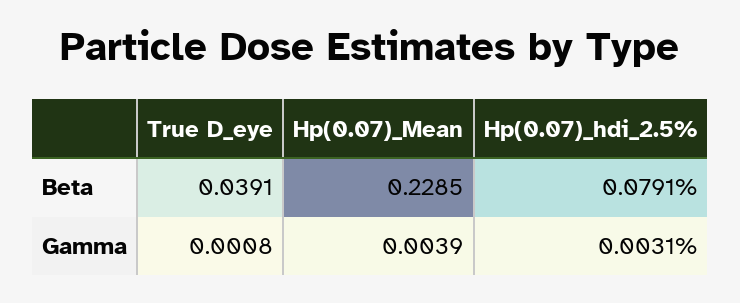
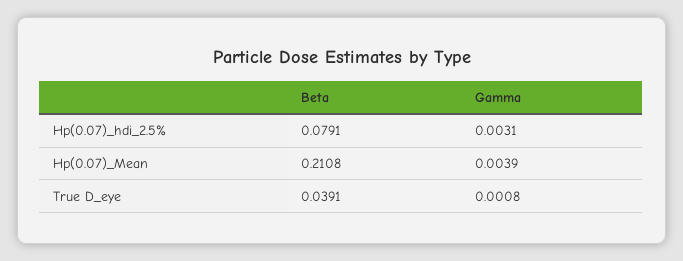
  {
    "True D_eye": {
      "Beta": 0.0391,
      "Gamma": 0.0008
    },
    "Hp(0.07)_Mean": {
-     "Beta": 0.2285,
+     "Beta": 0.2108,
      "Gamma": 0.0039
    },
    "Hp(0.07)_hdi_2.5%": {
      "Beta": 0.0791,
      "Gamma": 0.0031
    }
  }

